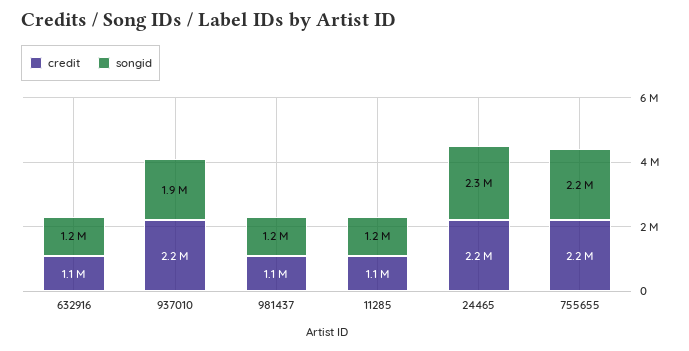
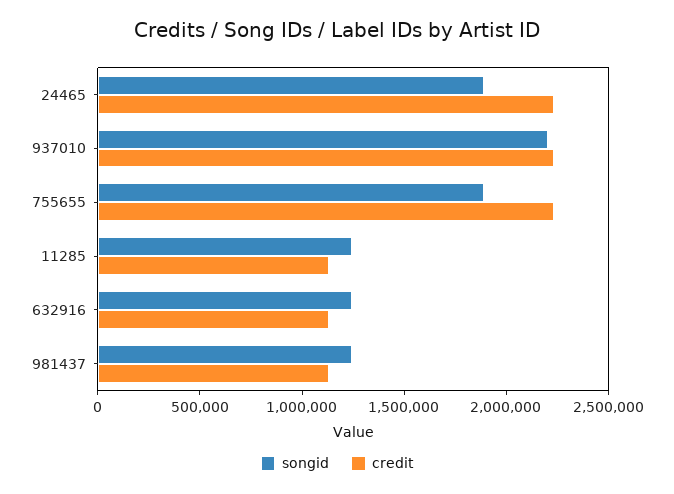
  {
    "credit": {
      "632916": 1100000,
      "937010": 2200000,
      "981437": 1100000,
      "11285": 1100000,
      "24465": 2200000,
      "755655": 2200000
    },
    "songid": {
      "632916": 1200000,
-     "937010": 1900000,
+     "937010": 2200000,
      "981437": 1200000,
      "11285": 1200000,
-     "24465": 2300000,
+     "24465": 1900000,
-     "755655": 2200000
+     "755655": 1900000
    }
  }

